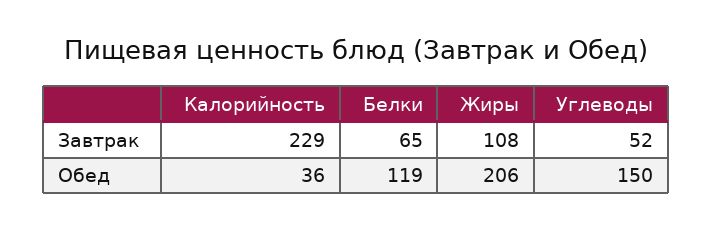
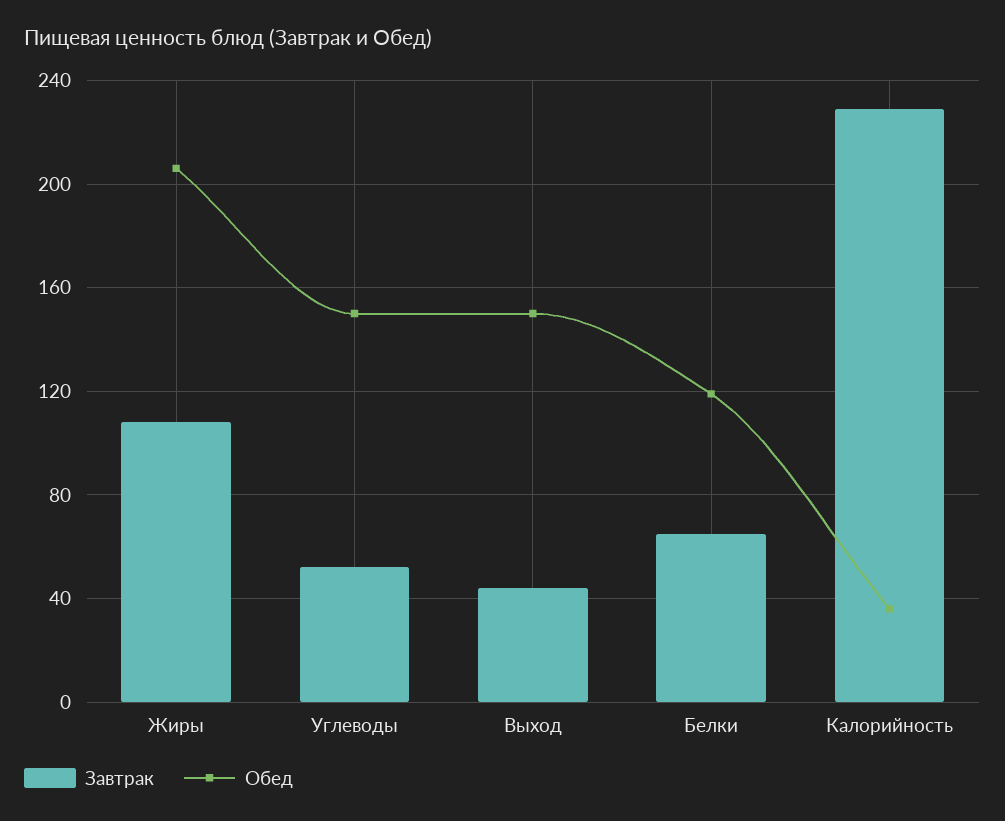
  {
    "Завтрак": {
      "Калорийность": 229,
      "Белки": 65,
      "Жиры": 108,
-     "Углеводы": 52
+     "Углеводы": 52,
+     "Выход": 45
    },
    "Обед": {
      "Калорийность": 36,
      "Белки": 119,
      "Жиры": 206,
-     "Углеводы": 150
+     "Углеводы": 150,
+     "Выход": 150
    }
  }

